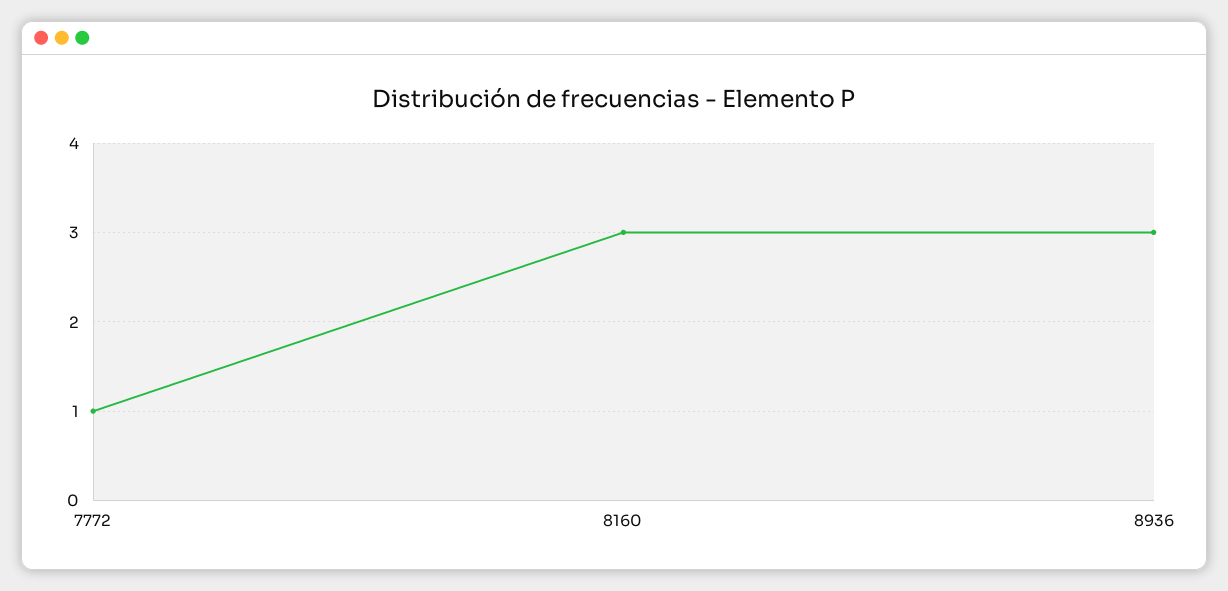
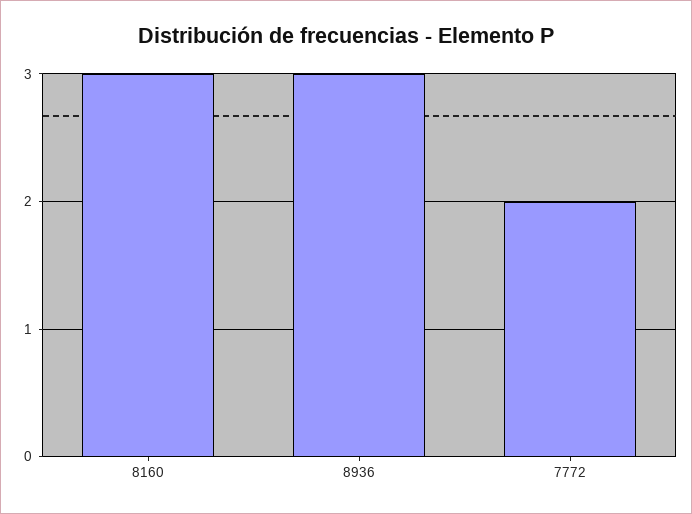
  {
-   "7772": 1,
+   "7772": 2,
    "8160": 3,
    "8936": 3
  }

